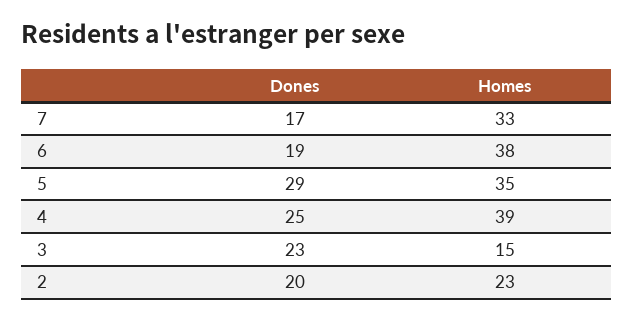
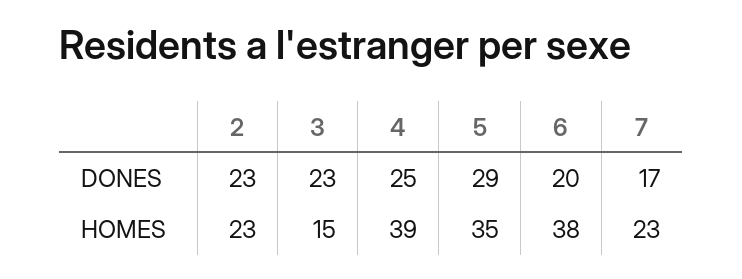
  {
    "Dones": {
      "7": 17,
-     "6": 19,
+     "6": 20,
      "5": 29,
      "4": 25,
      "3": 23,
-     "2": 20
+     "2": 23
    },
    "Homes": {
-     "7": 33,
+     "7": 23,
      "6": 38,
      "5": 35,
      "4": 39,
      "3": 15,
      "2": 23
    }
  }

